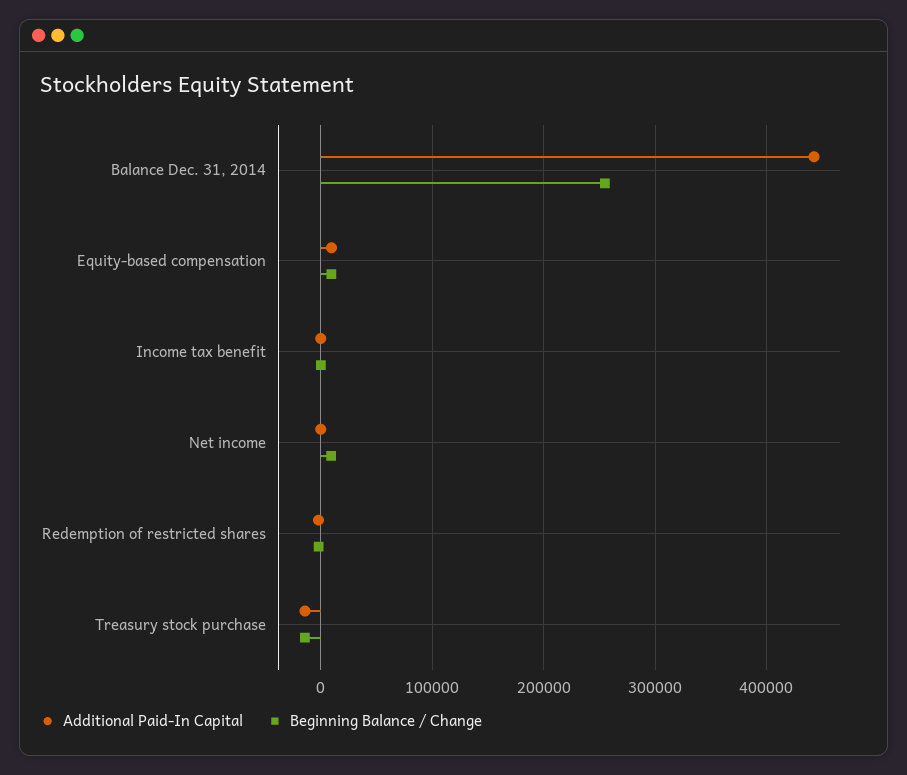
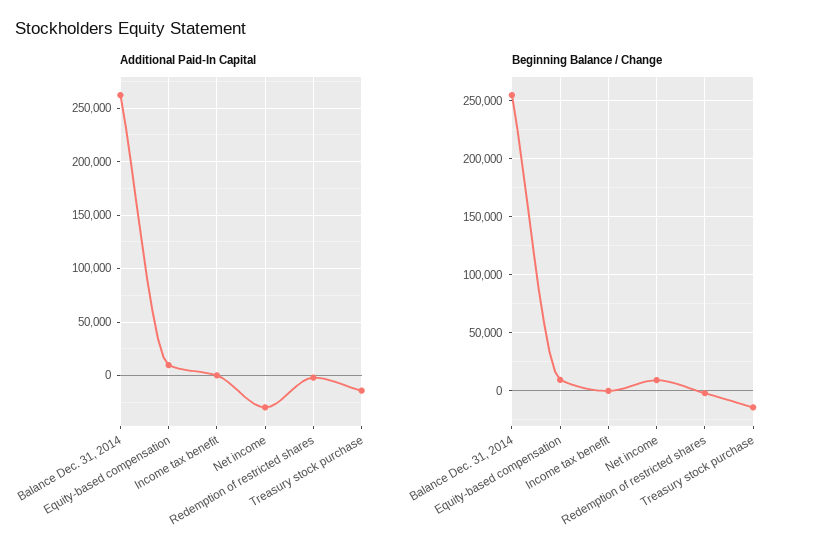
  {
    "Additional Paid-In Capital": {
-     "Balance Dec. 31, 2014": 440000,
+     "Balance Dec. 31, 2014": 260000,
      "Equity-based compensation": 10000,
      "Income tax benefit": 0,
-     "Net income": 0,
+     "Net income": -30000,
      "Redemption of restricted shares": 0,
      "Treasury stock purchase": -10000
    },
    "Beginning Balance / Change": {
      "Balance Dec. 31, 2014": 250000,
      "Equity-based compensation": 10000,
      "Income tax benefit": 0,
      "Net income": 10000,
      "Redemption of restricted shares": 0,
      "Treasury stock purchase": -10000
    }
  }

